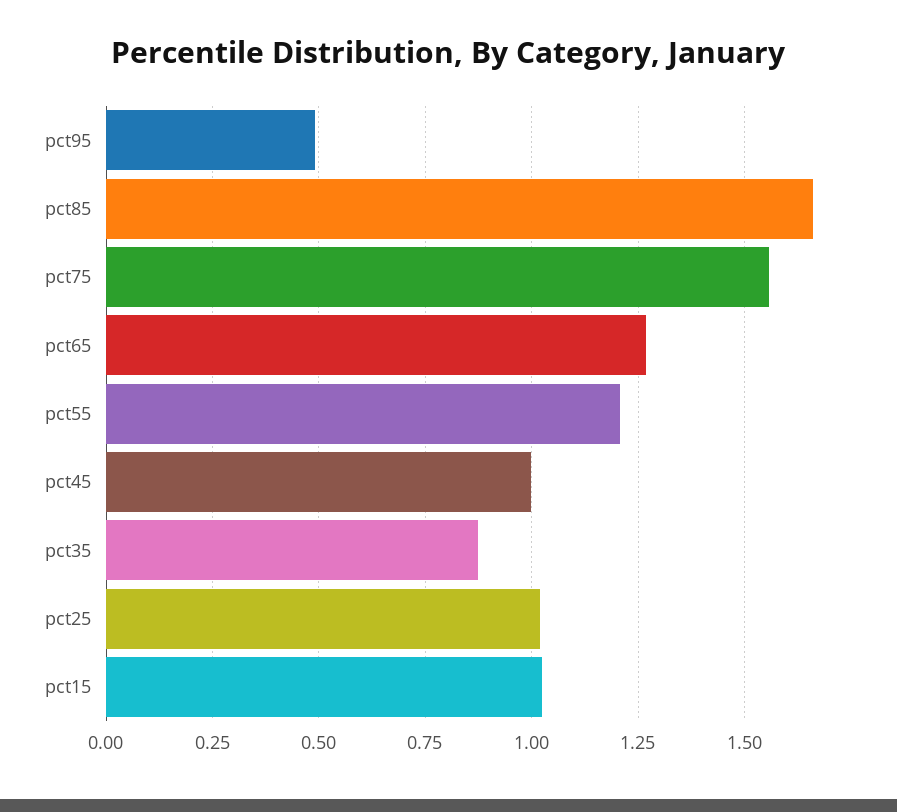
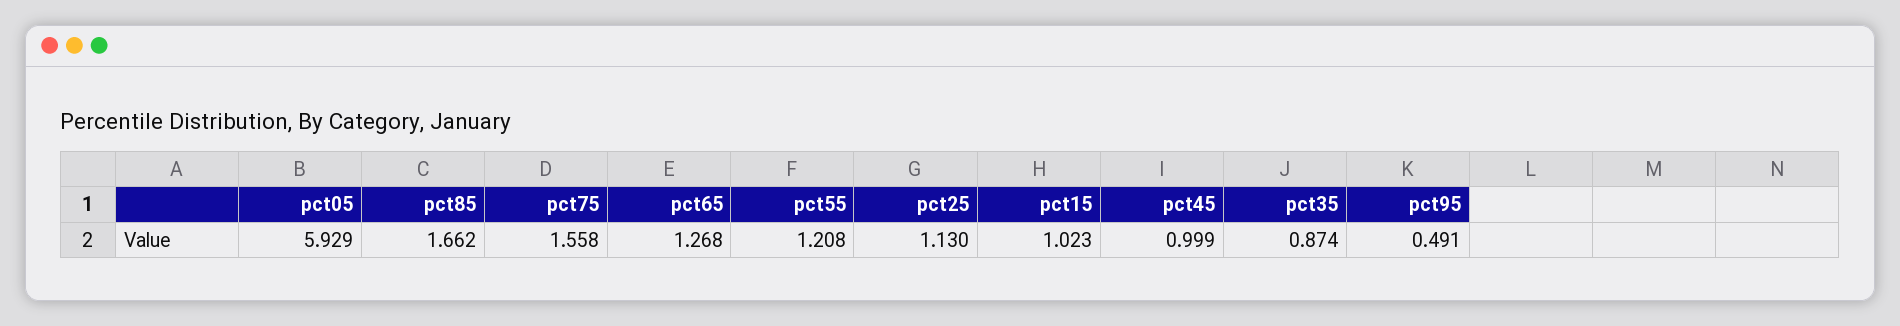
  {
    "pct95": 0.491,
    "pct85": 1.662,
    "pct75": 1.558,
    "pct65": 1.268,
    "pct55": 1.208,
    "pct45": 0.999,
    "pct35": 0.874,
-   "pct25": 1.025,
+   "pct25": 1.13,
-   "pct15": 1.023
+   "pct15": 1.023,
+   "pct05": 5.929
  }

